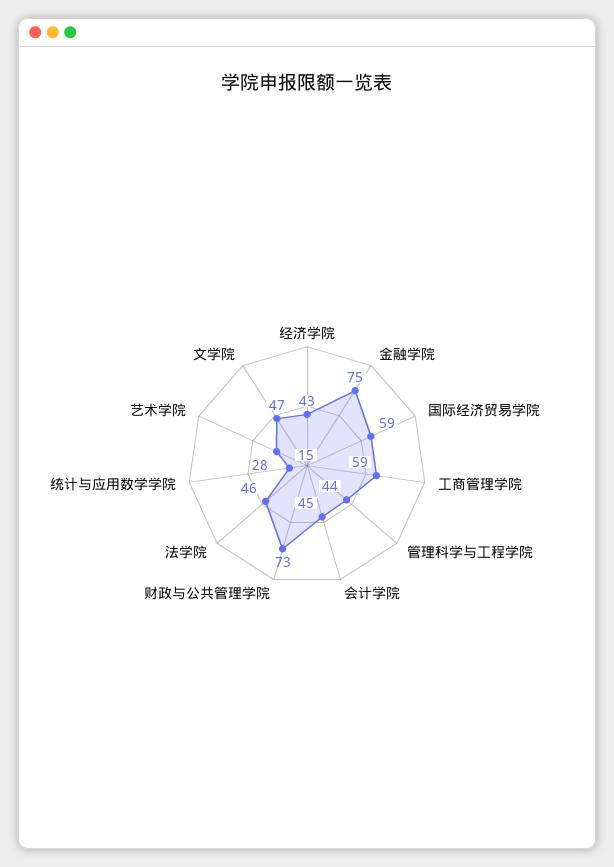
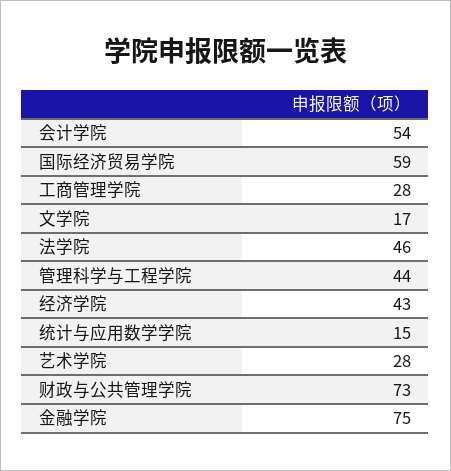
  {
    "经济学院": 43,
    "金融学院": 75,
    "国际经济贸易学院": 59,
-   "工商管理学院": 59,
+   "工商管理学院": 28,
    "管理科学与工程学院": 44,
-   "会计学院": 45,
+   "会计学院": 54,
    "财政与公共管理学院": 73,
    "法学院": 46,
    "统计与应用数学学院": 15,
    "艺术学院": 28,
-   "文学院": 47
+   "文学院": 17
  }

